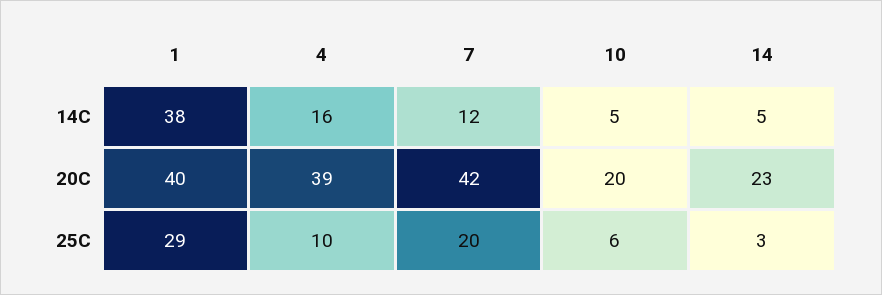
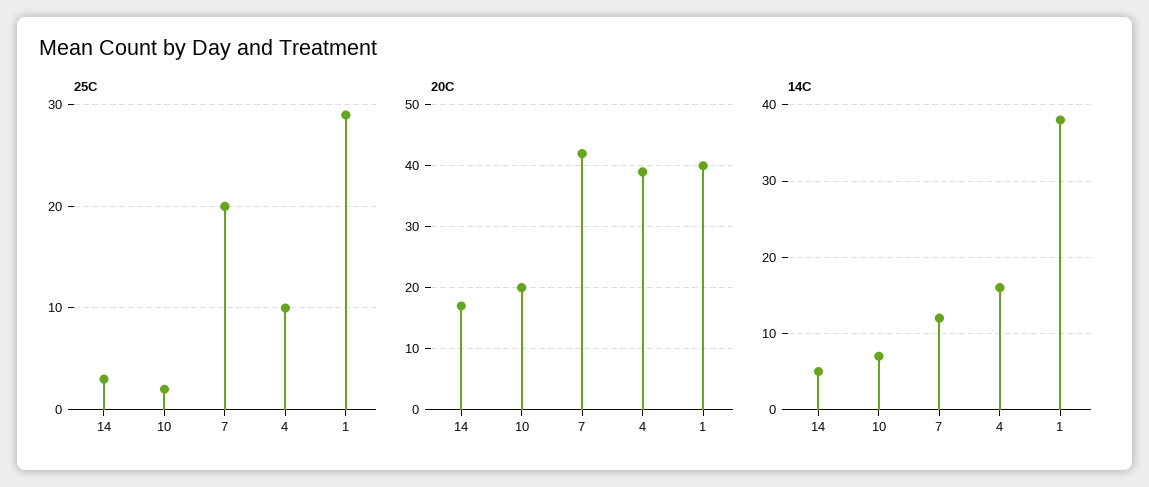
  {
    "14C": {
      "1": 38,
      "4": 16,
      "7": 12,
-     "10": 5,
+     "10": 7,
      "14": 5
    },
    "20C": {
      "1": 40,
      "4": 39,
      "7": 42,
      "10": 20,
-     "14": 23
+     "14": 17
    },
    "25C": {
      "1": 29,
      "4": 10,
      "7": 20,
-     "10": 6,
+     "10": 2,
      "14": 3
    }
  }

